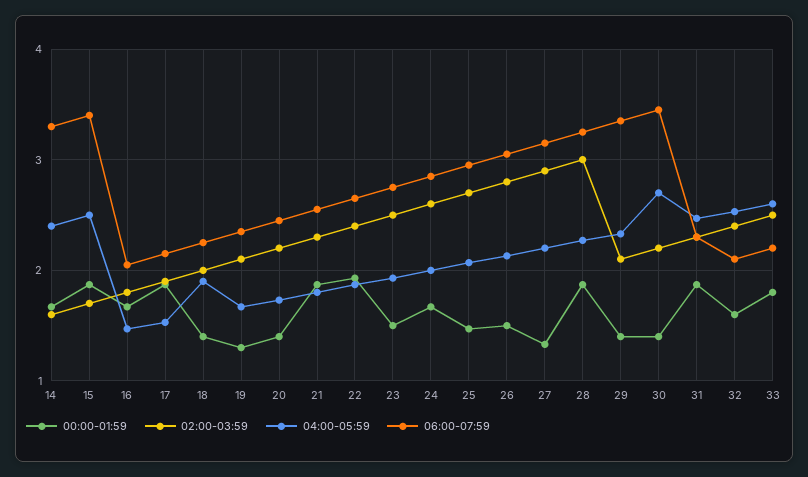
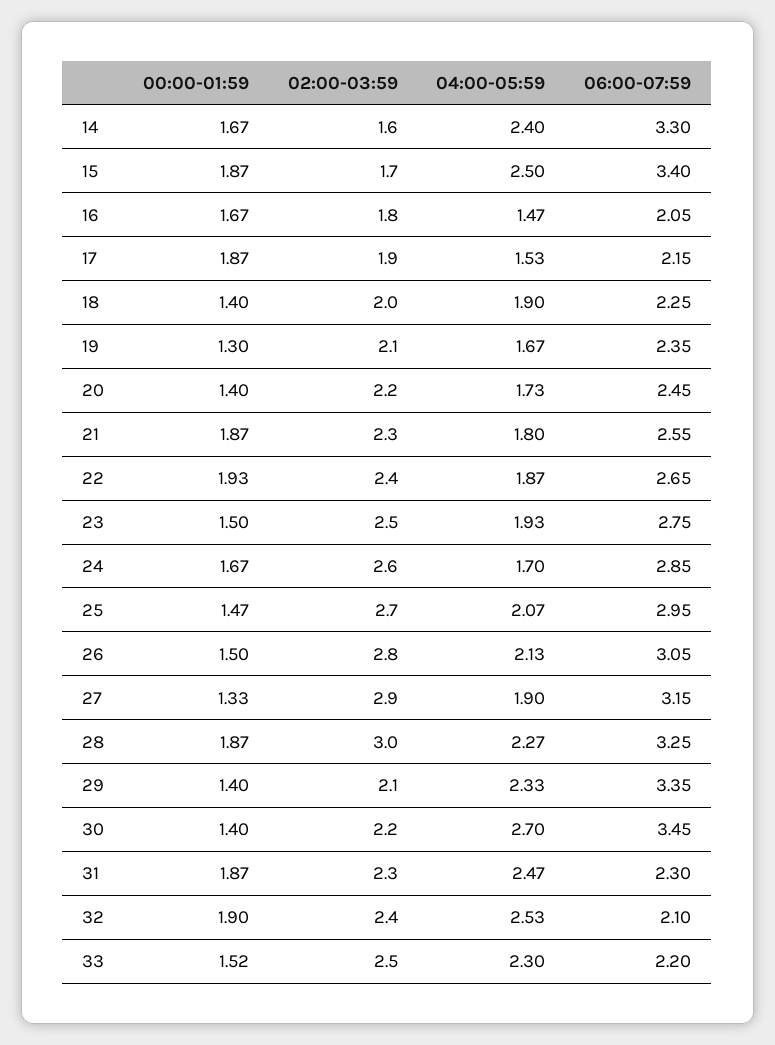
  {
    "00:00-01:59": {
      "14": 1.67,
      "15": 1.87,
      "16": 1.67,
      "17": 1.87,
      "18": 1.4,
      "19": 1.3,
      "20": 1.4,
      "21": 1.87,
      "22": 1.93,
      "23": 1.5,
      "24": 1.67,
      "25": 1.47,
      "26": 1.5,
      "27": 1.33,
      "28": 1.87,
      "29": 1.4,
      "30": 1.4,
      "31": 1.87,
-     "32": 1.6,
+     "32": 1.9,
-     "33": 1.8
+     "33": 1.52
    },
    "02:00-03:59": {
      "14": 1.6,
      "15": 1.7,
      "16": 1.8,
      "17": 1.9,
      "18": 2,
      "19": 2.1,
      "20": 2.2,
      "21": 2.3,
      "22": 2.4,
      "23": 2.5,
      "24": 2.6,
      "25": 2.7,
      "26": 2.8,
      "27": 2.9,
      "28": 3,
      "29": 2.1,
      "30": 2.2,
      "31": 2.3,
      "32": 2.4,
      "33": 2.5
    },
    "04:00-05:59": {
      "14": 2.4,
      "15": 2.5,
      "16": 1.47,
      "17": 1.53,
      "18": 1.9,
      "19": 1.67,
      "20": 1.73,
      "21": 1.8,
      "22": 1.87,
      "23": 1.93,
-     "24": 2,
+     "24": 1.7,
      "25": 2.07,
      "26": 2.13,
-     "27": 2.2,
+     "27": 1.9,
      "28": 2.27,
      "29": 2.33,
      "30": 2.7,
      "31": 2.47,
      "32": 2.53,
-     "33": 2.6
+     "33": 2.3
    },
    "06:00-07:59": {
      "14": 3.3,
      "15": 3.4,
      "16": 2.05,
      "17": 2.15,
      "18": 2.25,
      "19": 2.35,
      "20": 2.45,
      "21": 2.55,
      "22": 2.65,
      "23": 2.75,
      "24": 2.85,
      "25": 2.95,
      "26": 3.05,
      "27": 3.15,
      "28": 3.25,
      "29": 3.35,
      "30": 3.45,
      "31": 2.3,
      "32": 2.1,
      "33": 2.2
    }
  }

